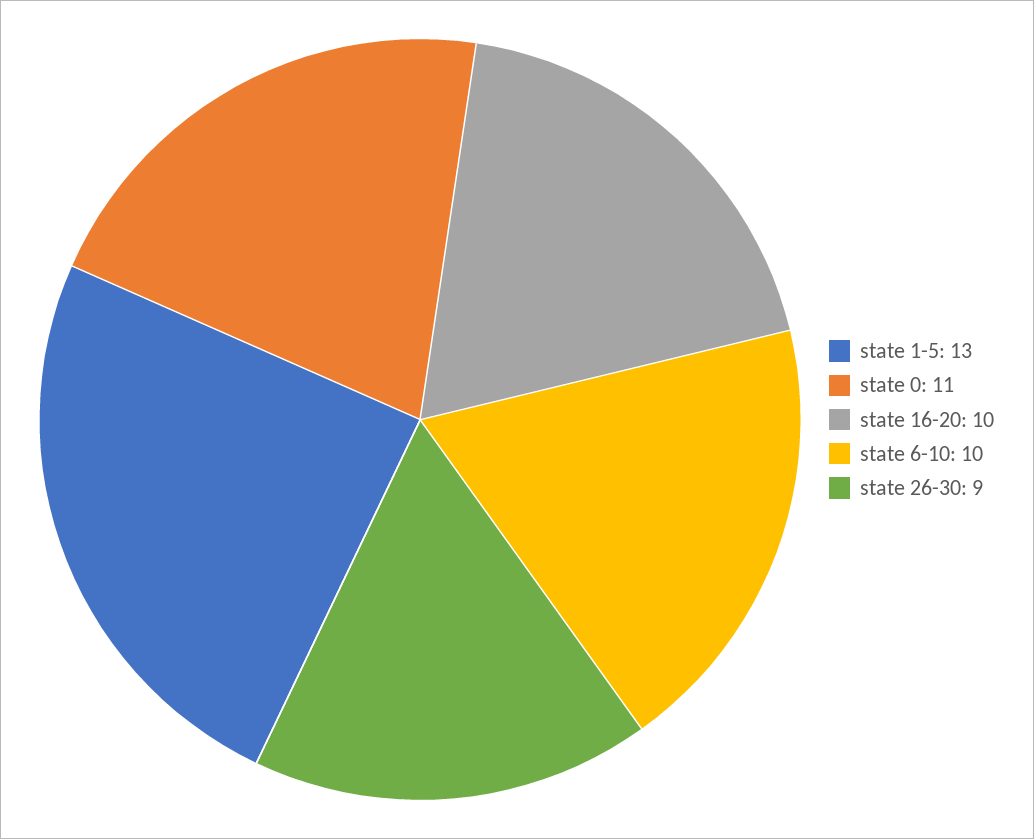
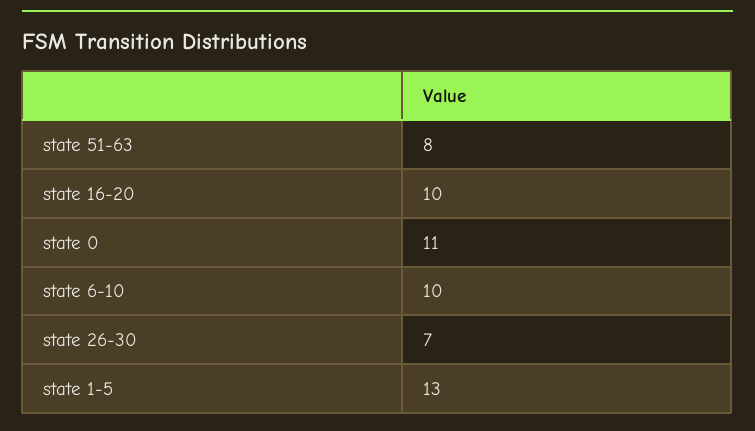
  {
    "state 1-5": 13,
    "state 0": 11,
    "state 16-20": 10,
    "state 6-10": 10,
-   "state 26-30": 9
+   "state 26-30": 7,
+   "state 51-63": 8
  }

